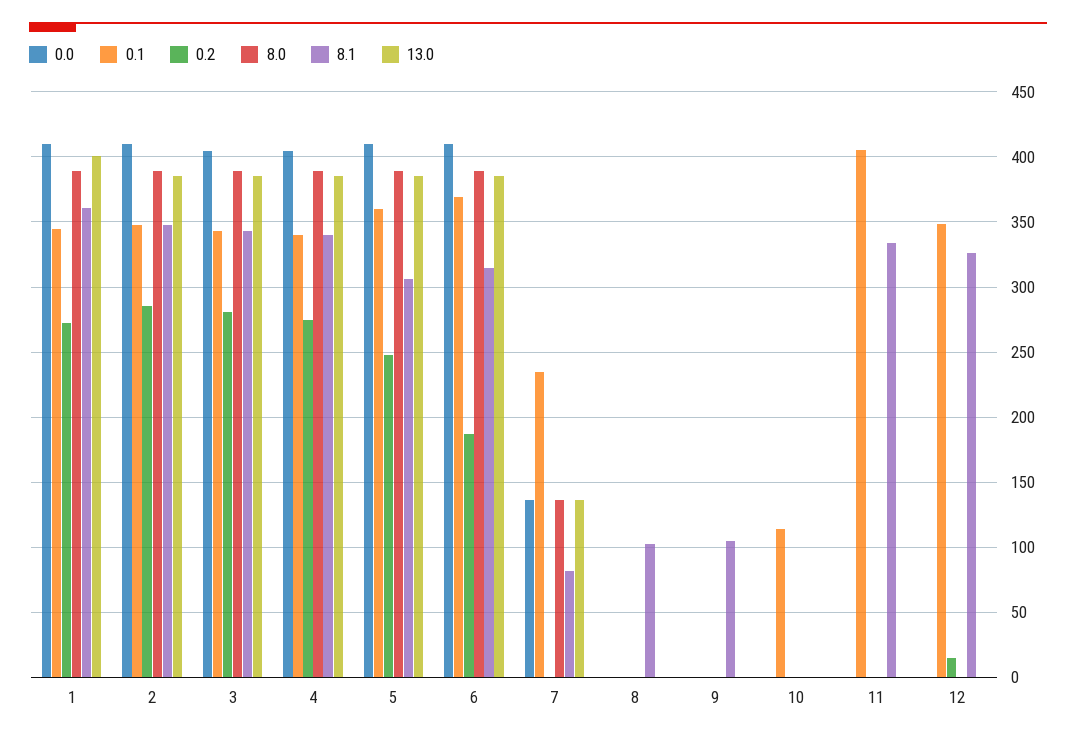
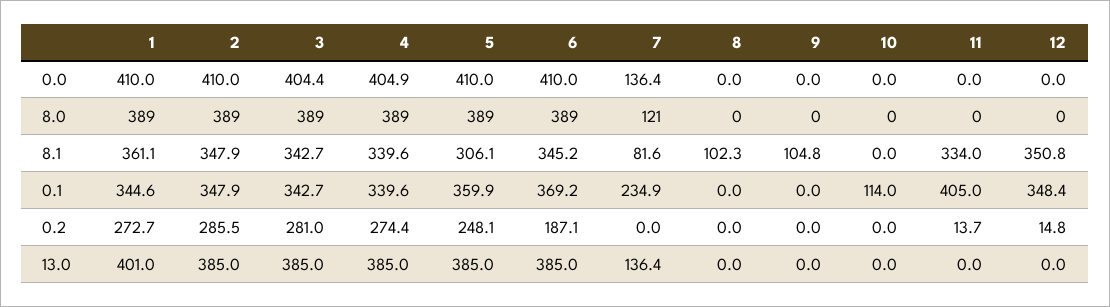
  {
    "0.0": {
      "1": 410,
      "2": 410,
      "3": 404.4,
      "4": 404.9,
      "5": 410,
      "6": 410,
      "7": 136.4,
      "8": 0,
      "9": 0,
      "10": 0,
      "11": 0,
      "12": 0
    },
    "0.1": {
      "1": 344.6,
      "2": 347.9,
      "3": 342.7,
      "4": 339.6,
      "5": 359.9,
      "6": 369.2,
      "7": 234.9,
      "8": 0,
      "9": 0,
      "10": 114,
      "11": 405,
      "12": 348.4
    },
    "0.2": {
      "1": 272.7,
      "2": 285.5,
      "3": 281,
      "4": 274.4,
      "5": 248.1,
      "6": 187.1,
      "7": 0,
      "8": 0,
      "9": 0,
      "10": 0,
-     "11": 0,
+     "11": 13.7,
      "12": 14.8
    },
    "8.0": {
      "1": 389,
      "2": 389,
      "3": 389,
      "4": 389,
      "5": 389,
      "6": 389,
-     "7": 135,
+     "7": 121,
      "8": 0,
      "9": 0,
      "10": 0,
      "11": 0,
      "12": 0
    },
    "8.1": {
      "1": 361.1,
      "2": 347.9,
      "3": 342.7,
      "4": 339.6,
      "5": 306.1,
-     "6": 315,
+     "6": 345.2,
      "7": 81.6,
      "8": 102.3,
      "9": 104.8,
      "10": 0,
      "11": 334,
-     "12": 325
+     "12": 350.8
    },
    "13.0": {
      "1": 401,
      "2": 385,
      "3": 385,
      "4": 385,
      "5": 385,
      "6": 385,
      "7": 136.4,
      "8": 0,
      "9": 0,
      "10": 0,
      "11": 0,
      "12": 0
    }
  }

